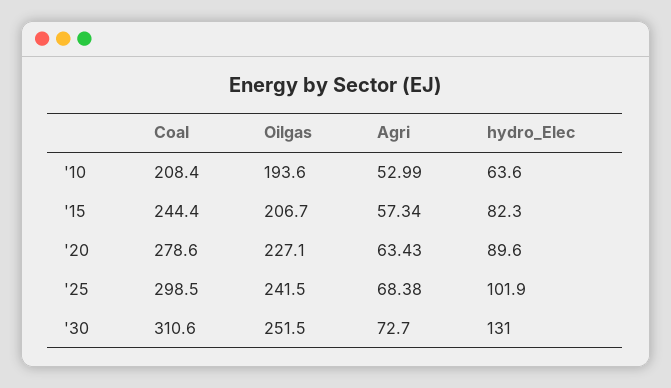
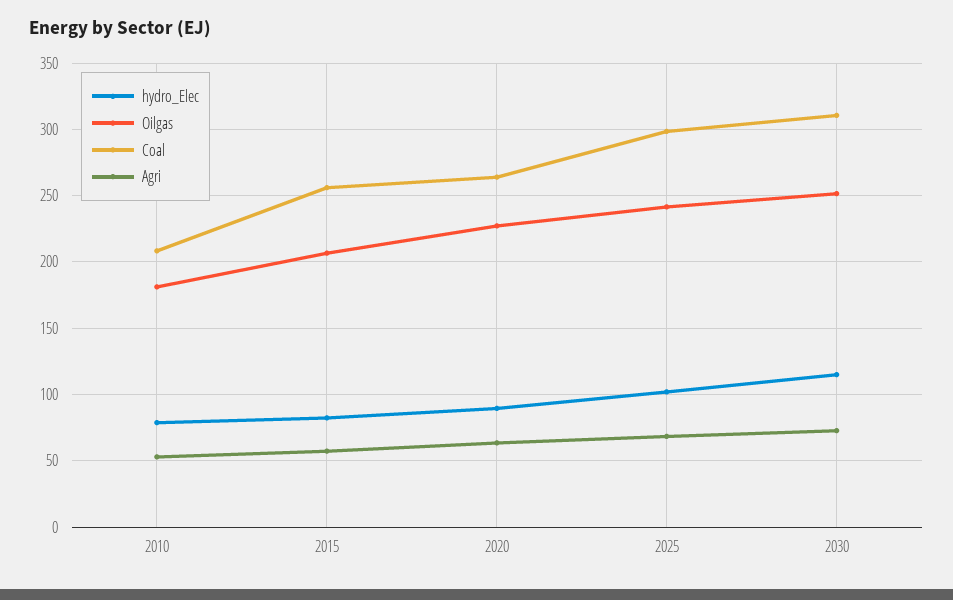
  {
    "Coal": {
      "'10": 208.4,
-     "'15": 244.4,
+     "'15": 255,
-     "'20": 278.6,
+     "'20": 265,
      "'25": 298.5,
      "'30": 310.6
    },
    "Oilgas": {
-     "'10": 193.6,
+     "'10": 180,
      "'15": 206.7,
      "'20": 227.1,
      "'25": 241.5,
      "'30": 251.5
    },
    "Agri": {
      "'10": 52.99,
      "'15": 57.34,
      "'20": 63.43,
      "'25": 68.38,
      "'30": 72.7
    },
    "hydro_Elec": {
-     "'10": 63.6,
+     "'10": 80,
      "'15": 82.3,
      "'20": 89.6,
      "'25": 101.9,
-     "'30": 131
+     "'30": 115
    }
  }

